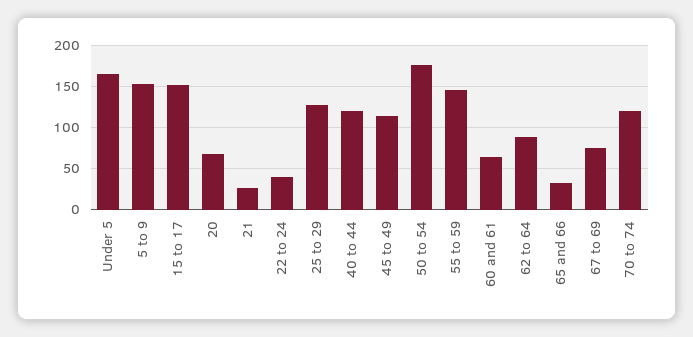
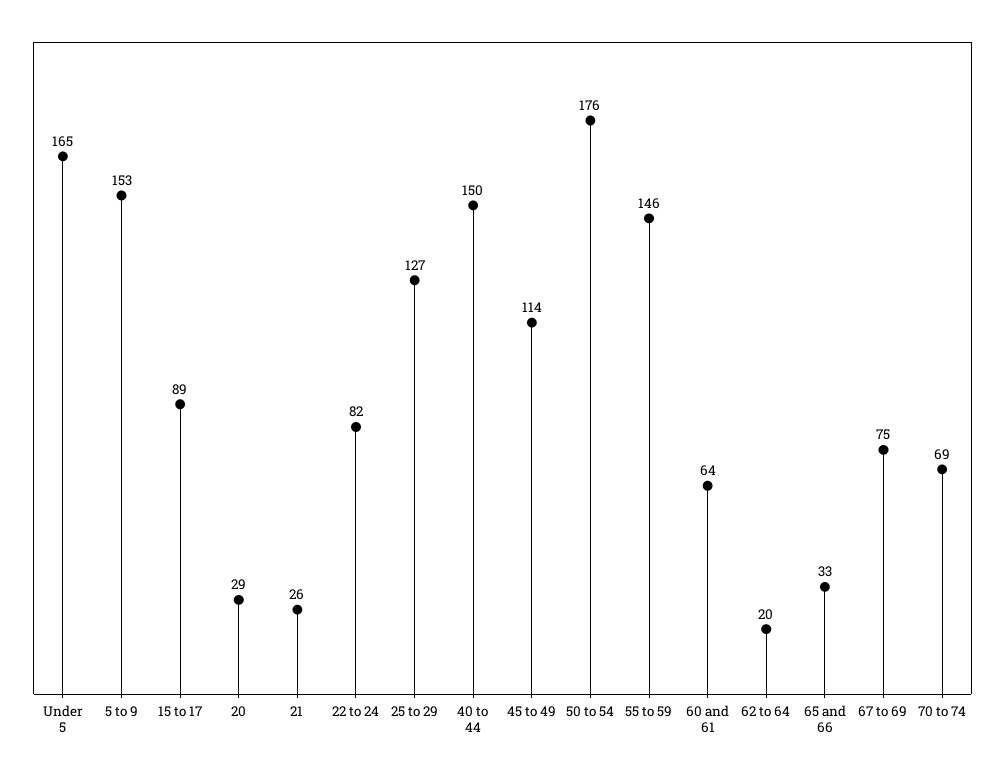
  {
    "Under 5": 165,
    "5 to 9": 153,
-   "15 to 17": 150,
+   "15 to 17": 89,
-   "20": 70,
+   "20": 29,
    "21": 26,
-   "22 to 24": 40,
+   "22 to 24": 82,
    "25 to 29": 127,
-   "40 to 44": 120,
+   "40 to 44": 150,
    "45 to 49": 114,
    "50 to 54": 176,
    "55 to 59": 146,
    "60 and 61": 64,
-   "62 to 64": 90,
+   "62 to 64": 20,
    "65 and 66": 33,
    "67 to 69": 75,
-   "70 to 74": 120
+   "70 to 74": 69
  }

